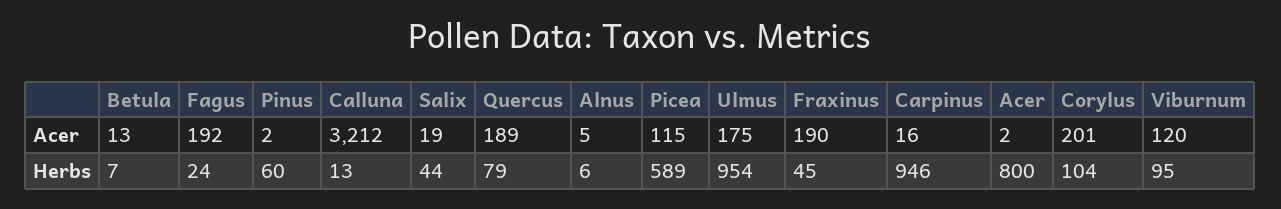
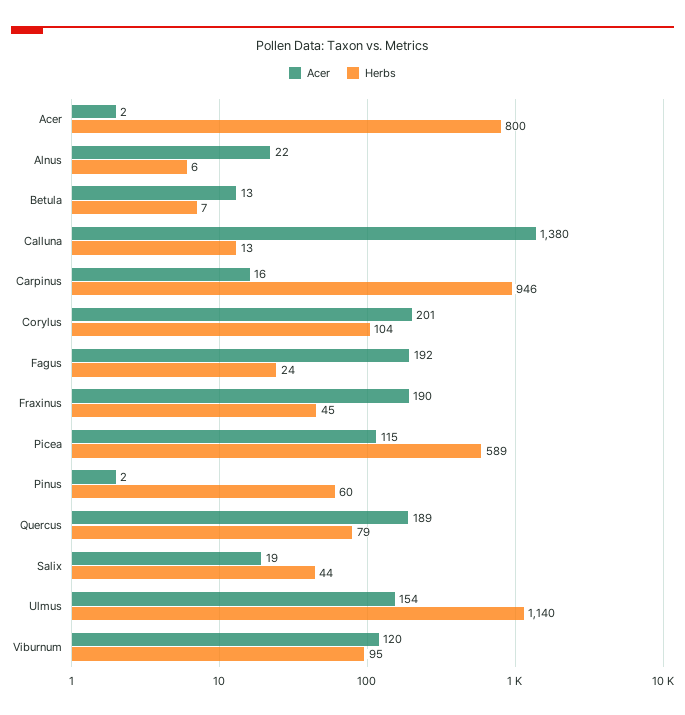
  {
    "Acer": {
      "Betula": 13,
      "Fagus": 192,
      "Pinus": 2,
-     "Calluna": 3212,
+     "Calluna": 1380,
      "Salix": 19,
      "Quercus": 189,
-     "Alnus": 5,
+     "Alnus": 22,
      "Picea": 115,
-     "Ulmus": 175,
+     "Ulmus": 154,
      "Fraxinus": 190,
      "Carpinus": 16,
      "Acer": 2,
      "Corylus": 201,
      "Viburnum": 120
    },
    "Herbs": {
      "Betula": 7,
      "Fagus": 24,
      "Pinus": 60,
      "Calluna": 13,
      "Salix": 44,
      "Quercus": 79,
      "Alnus": 6,
      "Picea": 589,
-     "Ulmus": 954,
+     "Ulmus": 1140,
      "Fraxinus": 45,
      "Carpinus": 946,
      "Acer": 800,
      "Corylus": 104,
      "Viburnum": 95
    }
  }

